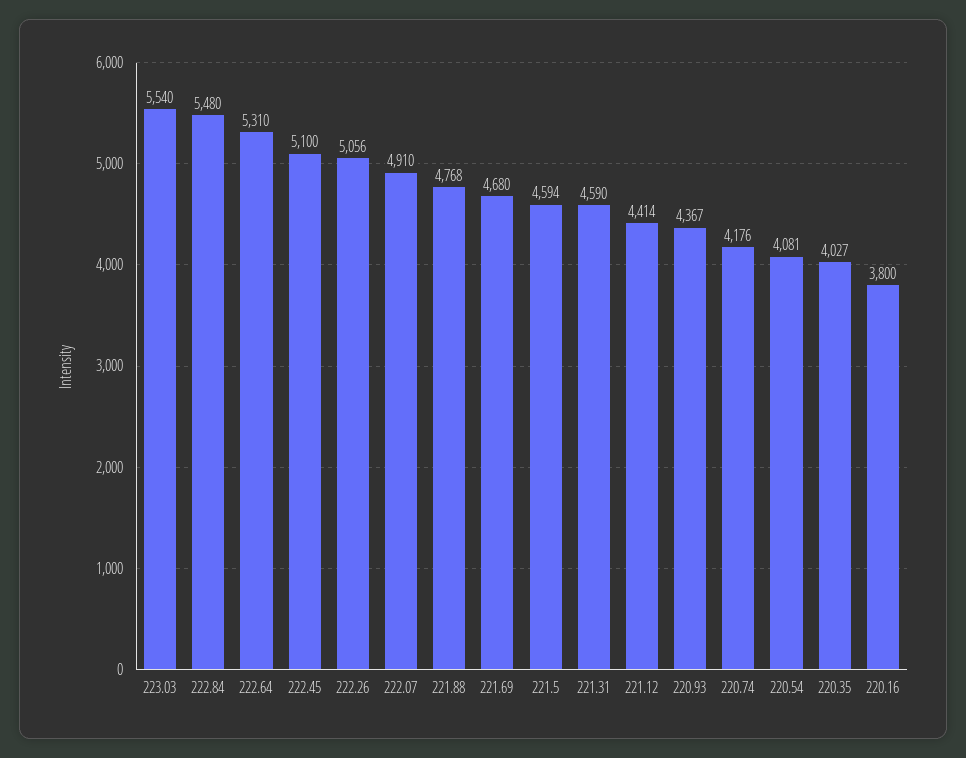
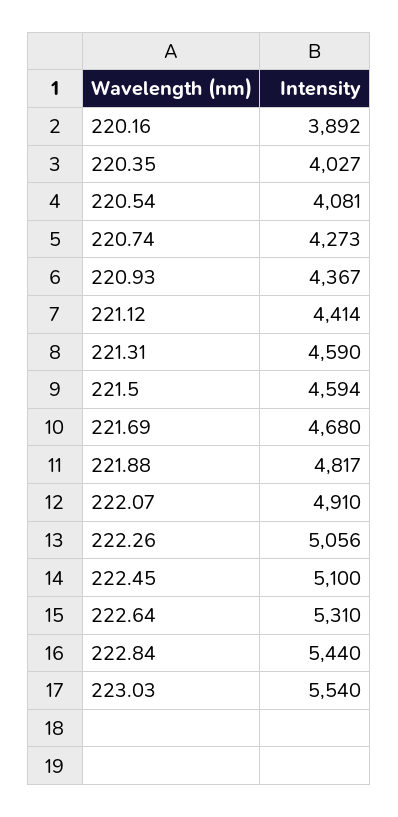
  {
    "223.03": 5540,
-   "222.84": 5480,
+   "222.84": 5440,
    "222.64": 5310,
    "222.45": 5100,
    "222.26": 5056,
    "222.07": 4910,
-   "221.88": 4768,
+   "221.88": 4817,
    "221.69": 4680,
    "221.5": 4594,
    "221.31": 4590,
    "221.12": 4414,
    "220.93": 4367,
-   "220.74": 4176,
+   "220.74": 4273,
    "220.54": 4081,
    "220.35": 4027,
-   "220.16": 3800
+   "220.16": 3892
  }

